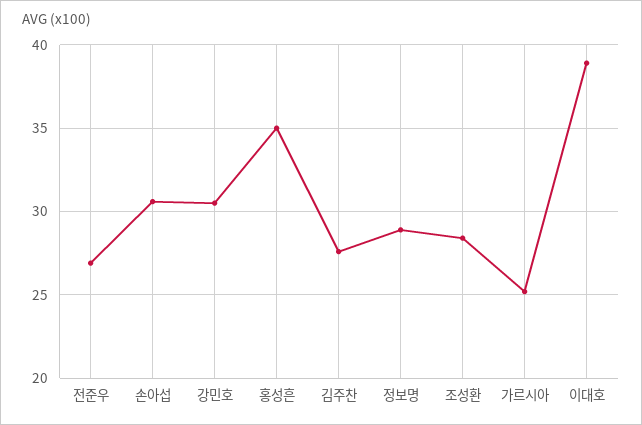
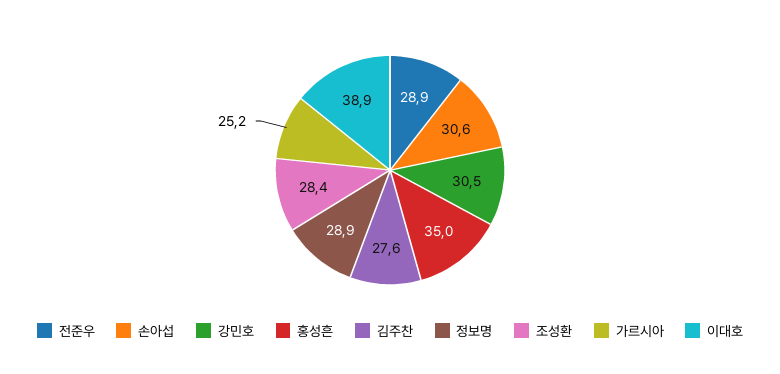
  {
-   "전준우": 27,
+   "전준우": 28.9,
    "손아섭": 30.6,
    "강민호": 30.5,
    "홍성흔": 35,
    "김주찬": 27.6,
    "정보명": 28.9,
    "조성환": 28.4,
    "가르시아": 25.2,
    "이대호": 38.9
  }

